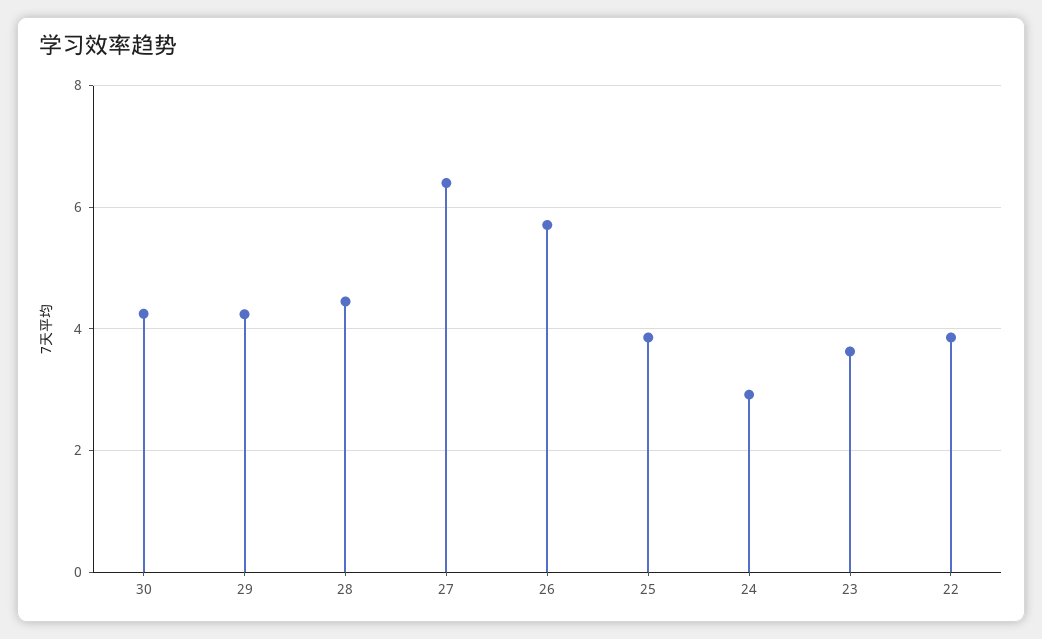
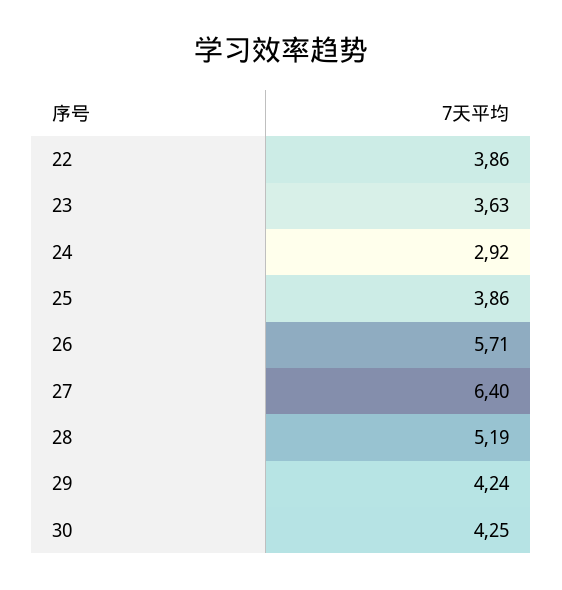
  {
    "30": 4.25,
    "29": 4.24,
-   "28": 4.4,
+   "28": 5.19,
    "27": 6.4,
    "26": 5.71,
    "25": 3.86,
    "24": 2.92,
    "23": 3.63,
    "22": 3.86
  }

